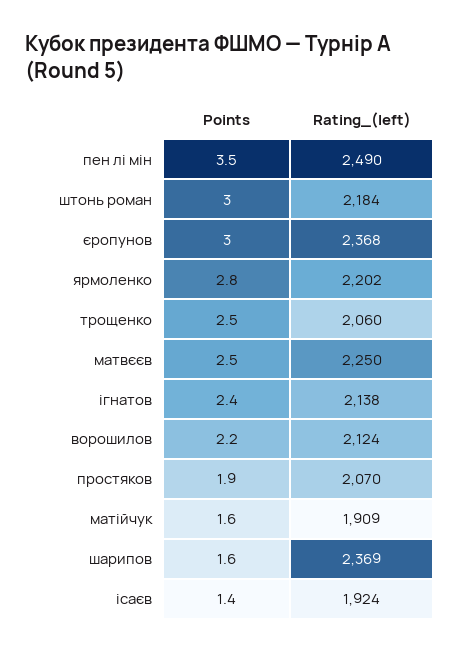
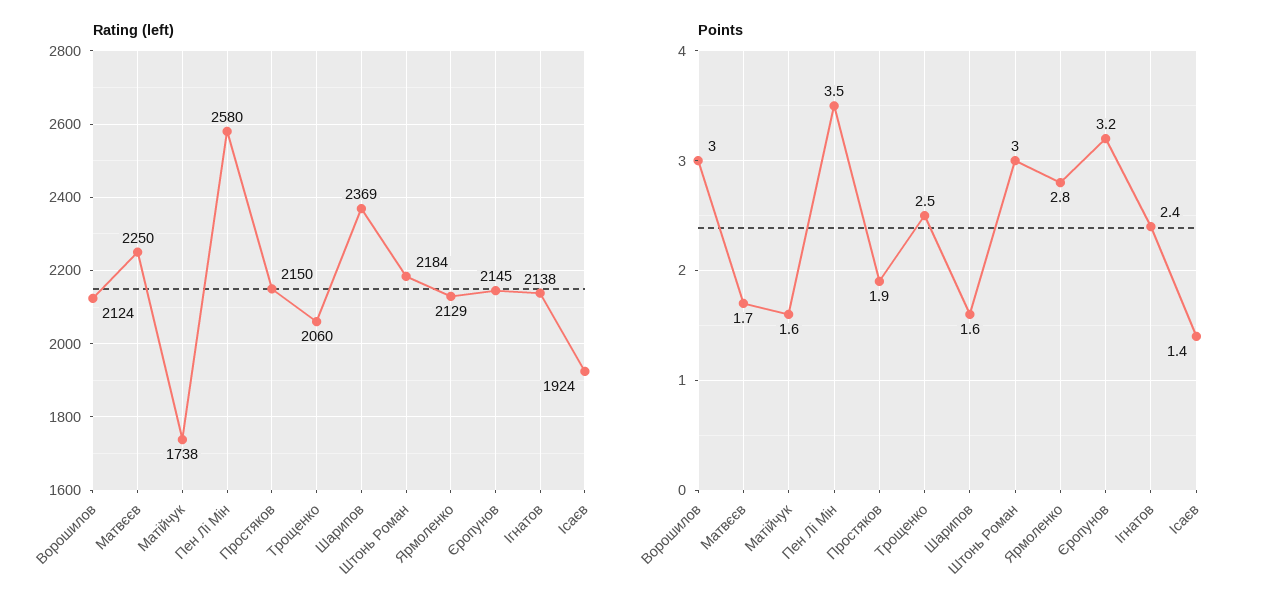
  {
    "Points": {
      "пен лі мін": 3.5,
      "штонь роман": 3,
-     "єропунов": 3,
+     "єропунов": 3.2,
      "ярмоленко": 2.8,
      "трощенко": 2.5,
-     "матвєєв": 2.5,
+     "матвєєв": 1.7,
      "ігнатов": 2.4,
-     "ворошилов": 2.2,
+     "ворошилов": 3,
      "простяков": 1.9,
      "матійчук": 1.6,
      "шарипов": 1.6,
      "ісаєв": 1.4
    },
    "Rating_(left)": {
-     "пен лі мін": 2490,
+     "пен лі мін": 2580,
      "штонь роман": 2184,
-     "єропунов": 2368,
+     "єропунов": 2145,
-     "ярмоленко": 2202,
+     "ярмоленко": 2129,
      "трощенко": 2060,
      "матвєєв": 2250,
      "ігнатов": 2138,
      "ворошилов": 2124,
-     "простяков": 2070,
+     "простяков": 2150,
-     "матійчук": 1909,
+     "матійчук": 1738,
      "шарипов": 2369,
      "ісаєв": 1924
    }
  }

